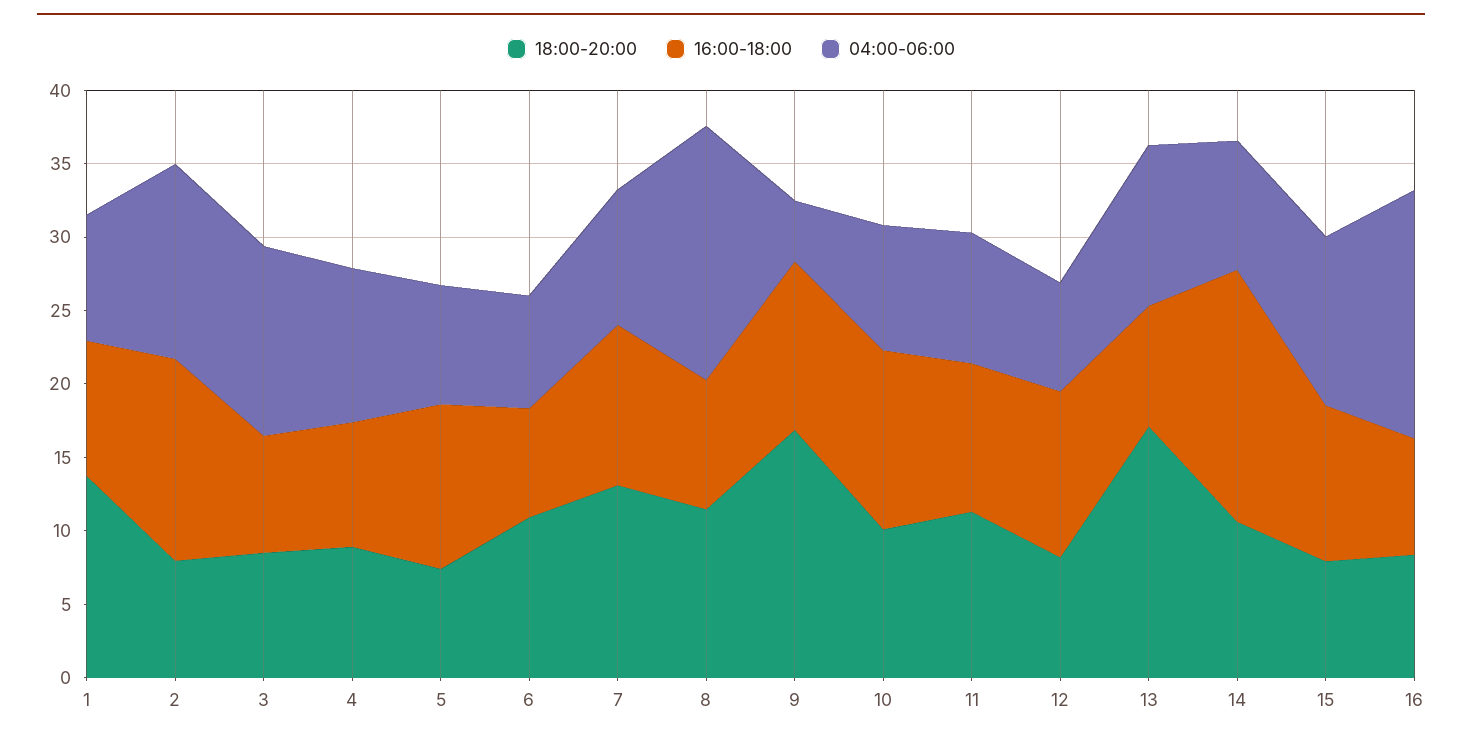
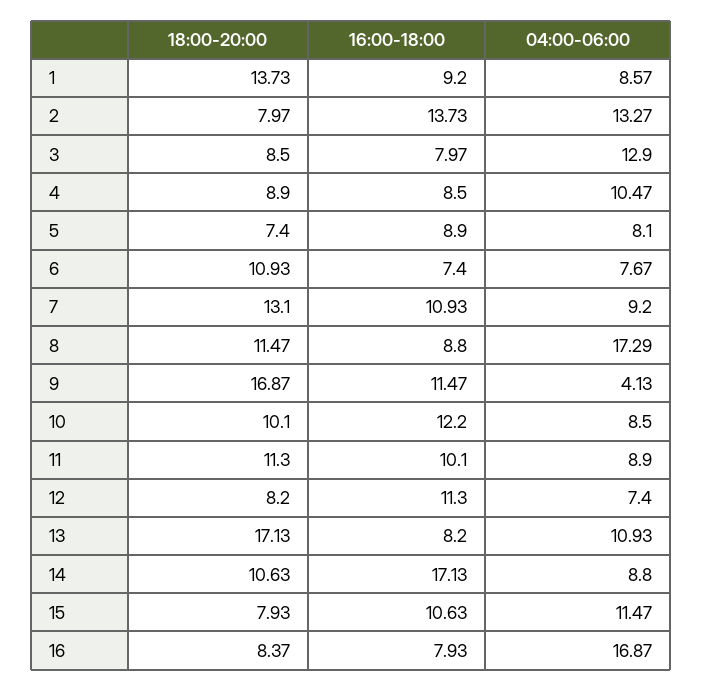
  {
    "18:00-20:00": {
      "1": 13.73,
      "2": 7.97,
      "3": 8.5,
      "4": 8.9,
      "5": 7.4,
      "6": 10.93,
      "7": 13.1,
      "8": 11.47,
      "9": 16.87,
      "10": 10.1,
      "11": 11.3,
      "12": 8.2,
      "13": 17.13,
      "14": 10.63,
      "15": 7.93,
      "16": 8.37
    },
    "16:00-18:00": {
      "1": 9.2,
      "2": 13.73,
      "3": 7.97,
      "4": 8.5,
-     "5": 11,
+     "5": 8.9,
      "6": 7.4,
      "7": 10.93,
      "8": 8.8,
      "9": 11.47,
      "10": 12.2,
      "11": 10.1,
      "12": 11.3,
      "13": 8.2,
      "14": 17.13,
      "15": 10.63,
      "16": 7.93
    },
    "04:00-06:00": {
      "1": 8.57,
      "2": 13.27,
      "3": 12.9,
      "4": 10.47,
      "5": 8.1,
      "6": 7.67,
      "7": 9.2,
      "8": 17.29,
      "9": 4.13,
      "10": 8.5,
      "11": 8.9,
      "12": 7.4,
      "13": 10.93,
      "14": 8.8,
      "15": 11.47,
      "16": 16.87
    }
  }

